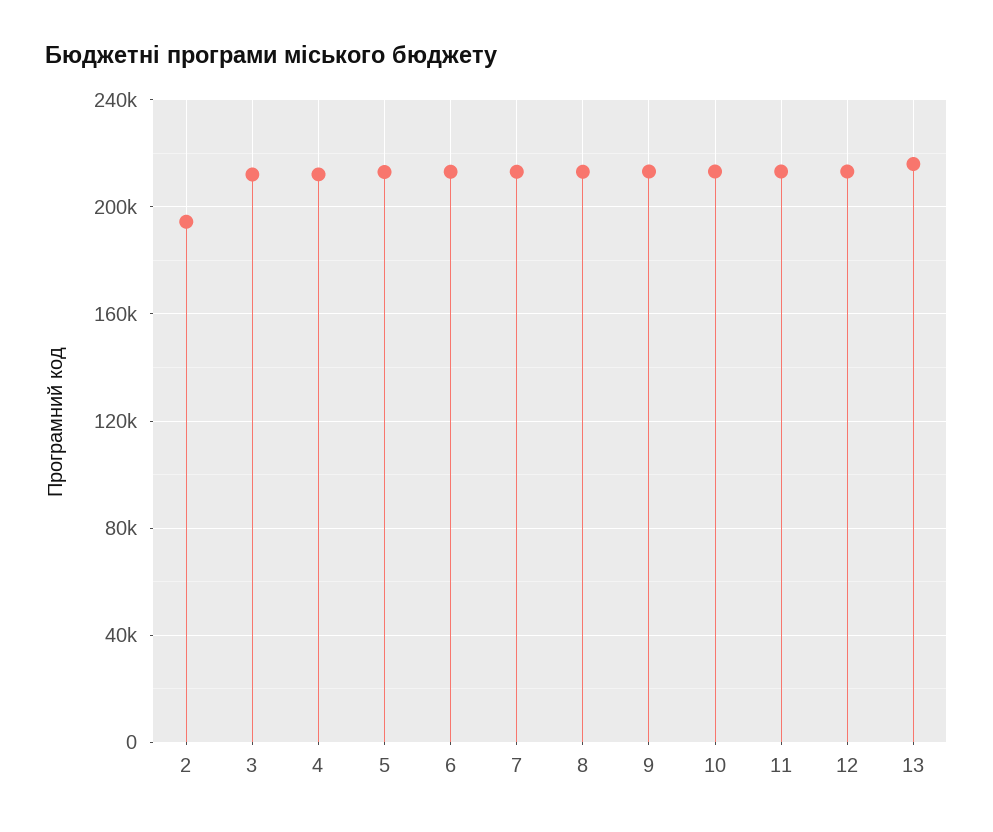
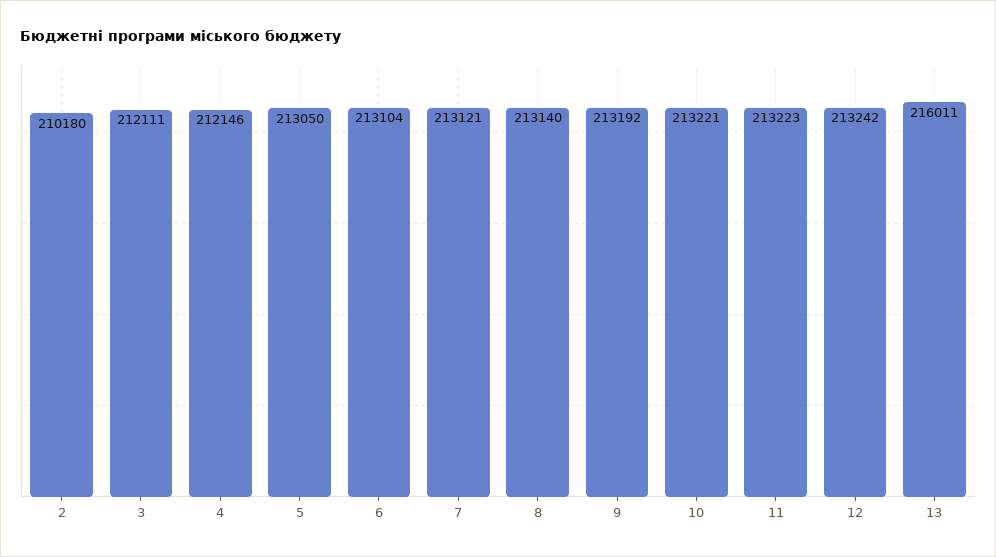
  {
-   "2": 195000,
+   "2": 210180,
    "3": 212111,
    "4": 212146,
    "5": 213050,
    "6": 213104,
    "7": 213121,
    "8": 213140,
    "9": 213192,
    "10": 213221,
    "11": 213223,
    "12": 213242,
    "13": 216011
  }

